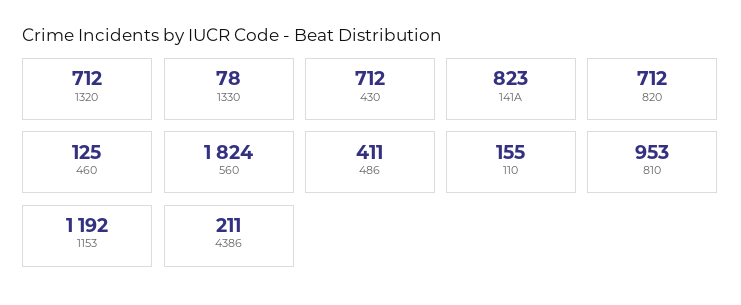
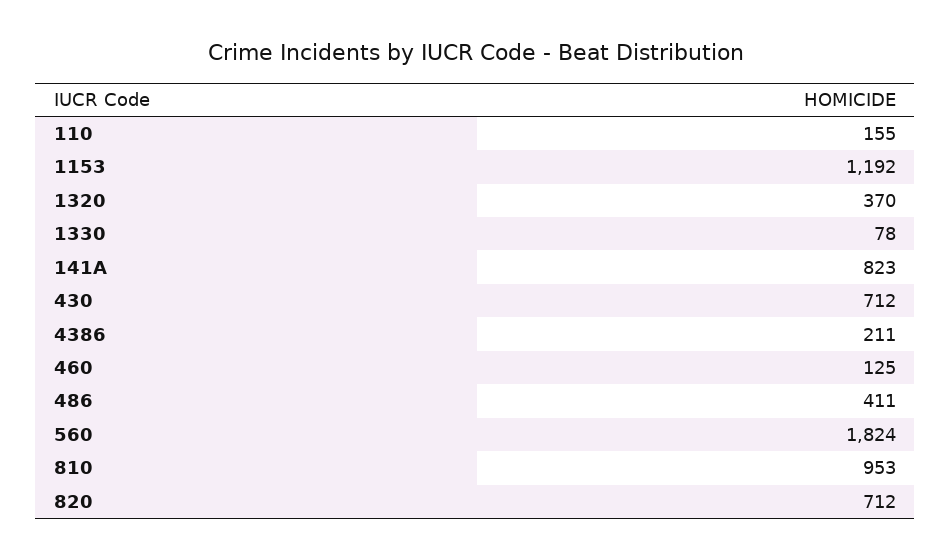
  {
-   "1320": 712,
+   "1320": 370,
    "1330": 78,
    "430": 712,
    "141A": 823,
    "820": 712,
    "460": 125,
    "560": 1824,
    "486": 411,
    "110": 155,
    "810": 953,
    "1153": 1192,
    "4386": 211
  }

